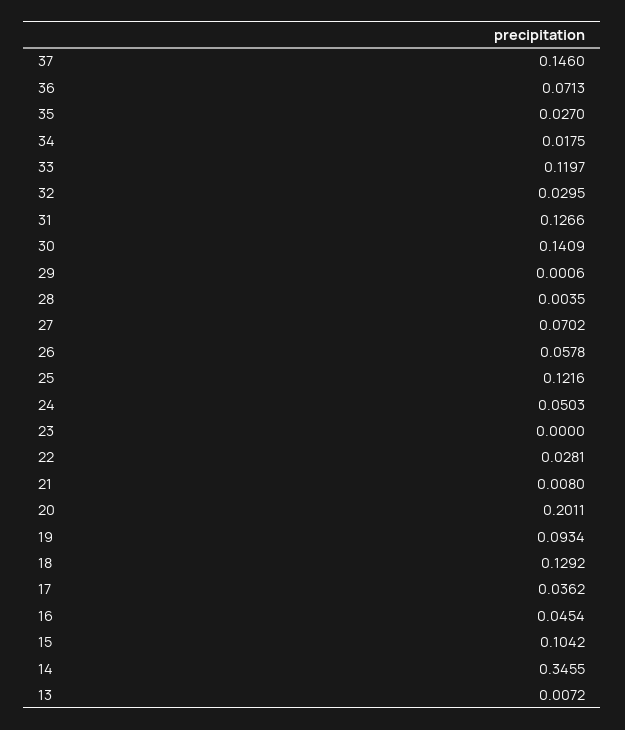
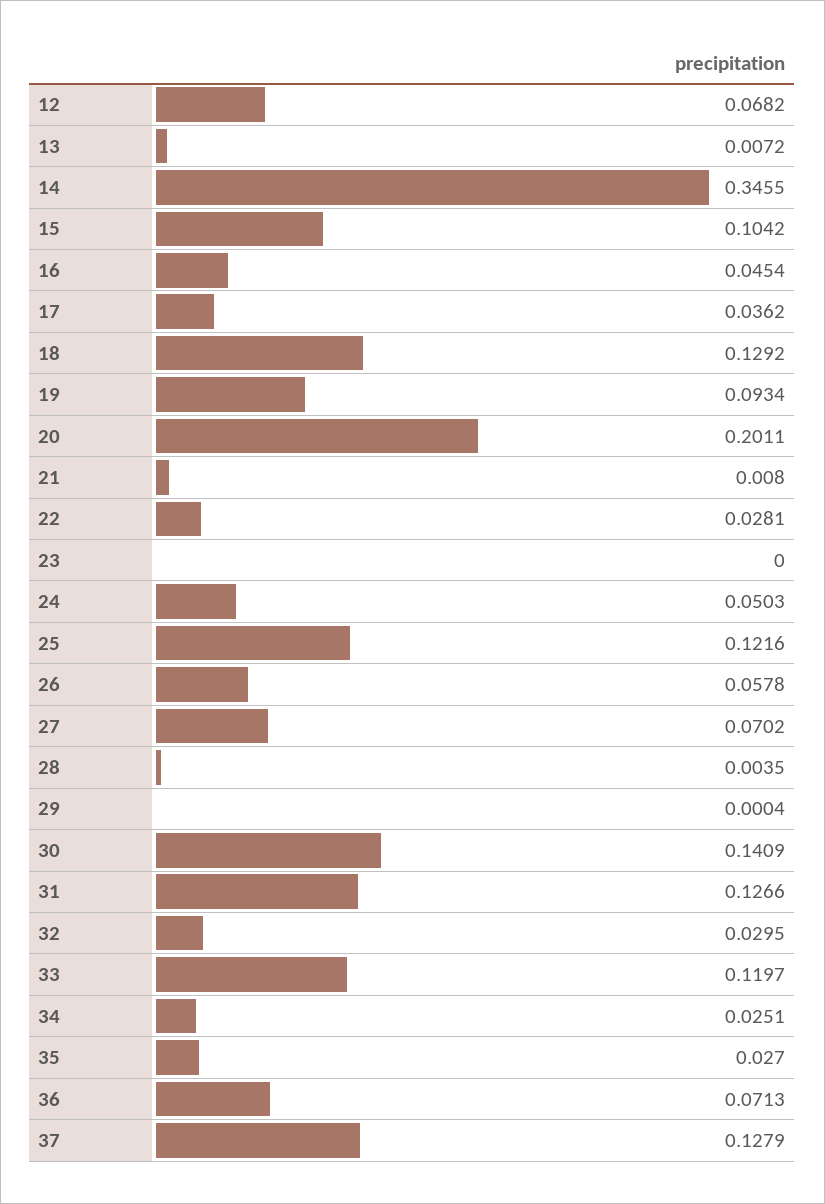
  {
-   "37": 0.146,
+   "37": 0.1279,
    "36": 0.0713,
    "35": 0.027,
-   "34": 0.0175,
+   "34": 0.0251,
    "33": 0.1197,
    "32": 0.0295,
    "31": 0.1266,
    "30": 0.1409,
-   "29": 0.0006,
+   "29": 0.0004,
    "28": 0.0035,
    "27": 0.0702,
    "26": 0.0578,
    "25": 0.1216,
    "24": 0.0503,
    "23": 0,
    "22": 0.0281,
    "21": 0.008,
    "20": 0.2011,
    "19": 0.0934,
    "18": 0.1292,
    "17": 0.0362,
    "16": 0.0454,
    "15": 0.1042,
    "14": 0.3455,
-   "13": 0.0072
+   "13": 0.0072,
+   "12": 0.0682
  }

